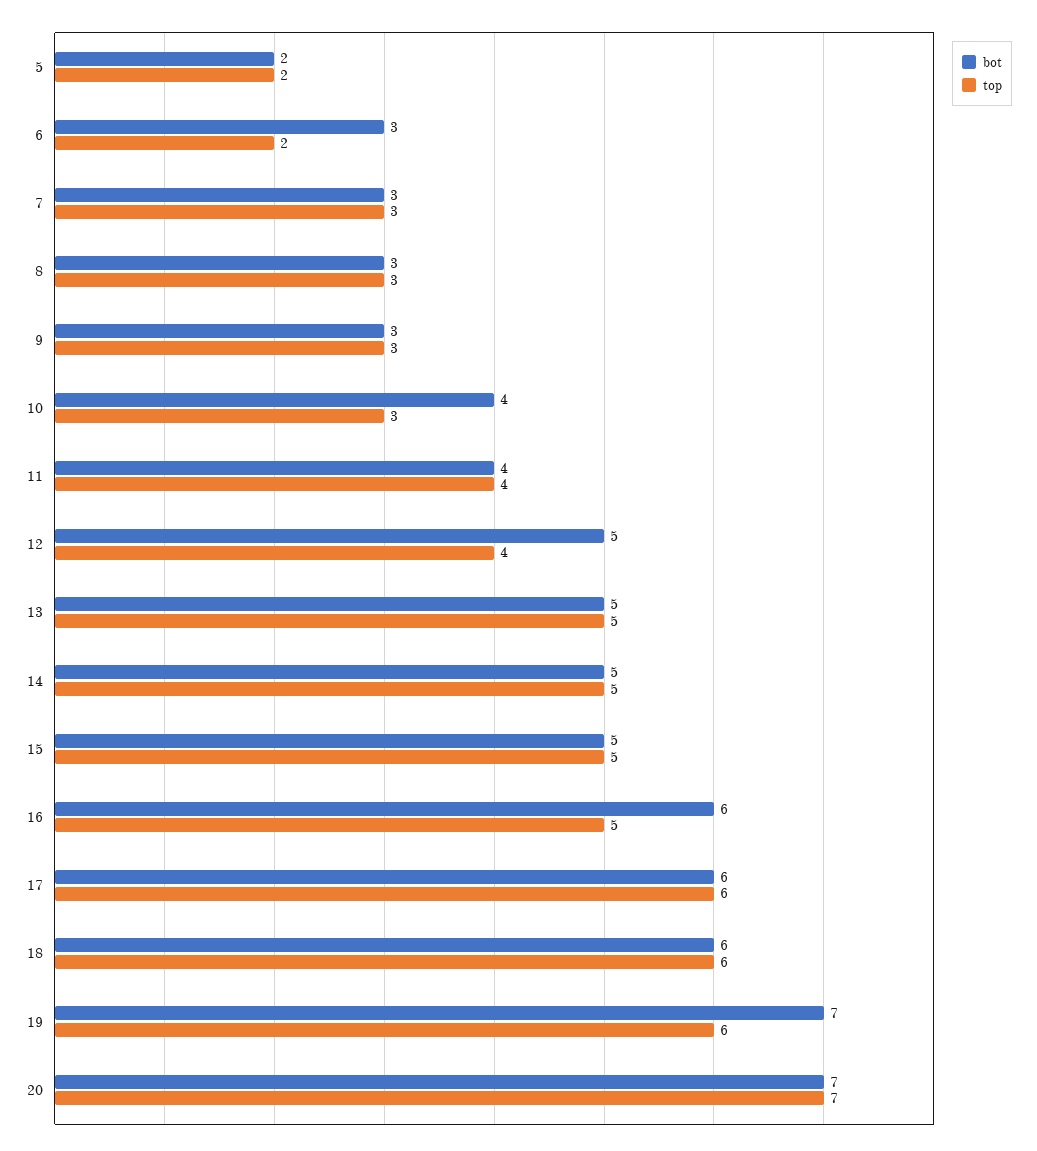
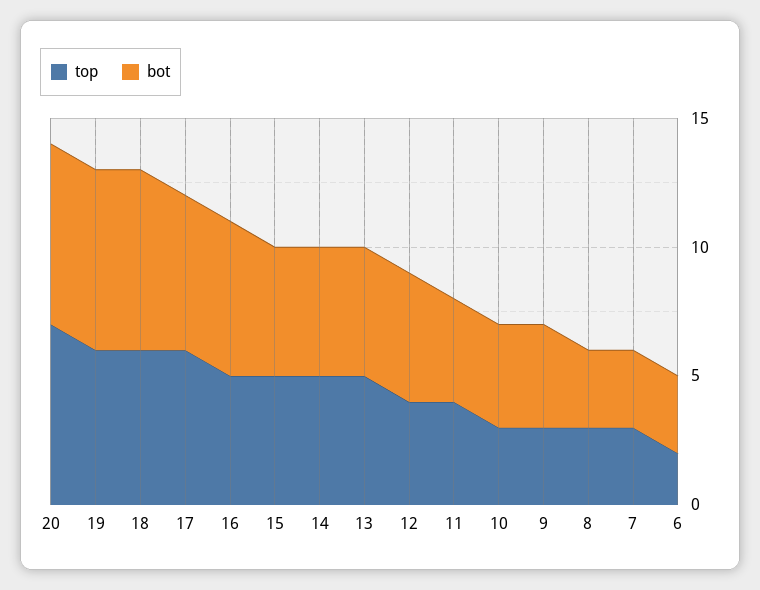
  {
    "bot": {
-     "5": 2,
      "6": 3,
      "7": 3,
      "8": 3,
-     "9": 3,
+     "9": 4,
      "10": 4,
      "11": 4,
      "12": 5,
      "13": 5,
      "14": 5,
      "15": 5,
      "16": 6,
      "17": 6,
-     "18": 6,
+     "18": 7,
      "19": 7,
      "20": 7
    },
    "top": {
-     "5": 2,
      "6": 2,
      "7": 3,
      "8": 3,
      "9": 3,
      "10": 3,
      "11": 4,
      "12": 4,
      "13": 5,
      "14": 5,
      "15": 5,
      "16": 5,
      "17": 6,
      "18": 6,
      "19": 6,
      "20": 7
    }
  }

